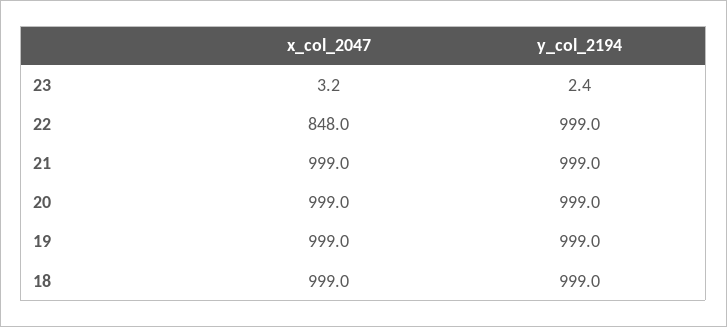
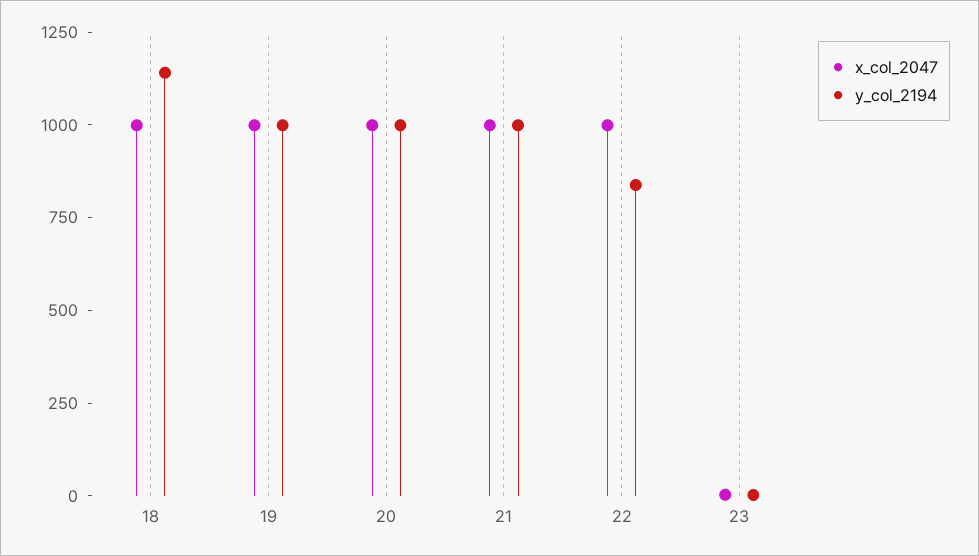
  {
    "x_col_2047": {
      "23": 3.2,
-     "22": 848,
+     "22": 1000,
      "21": 999,
      "20": 999,
      "19": 999,
      "18": 999
    },
    "y_col_2194": {
      "23": 2.4,
-     "22": 999,
+     "22": 850,
      "21": 999,
      "20": 999,
      "19": 999,
-     "18": 999
+     "18": 1150
    }
  }

